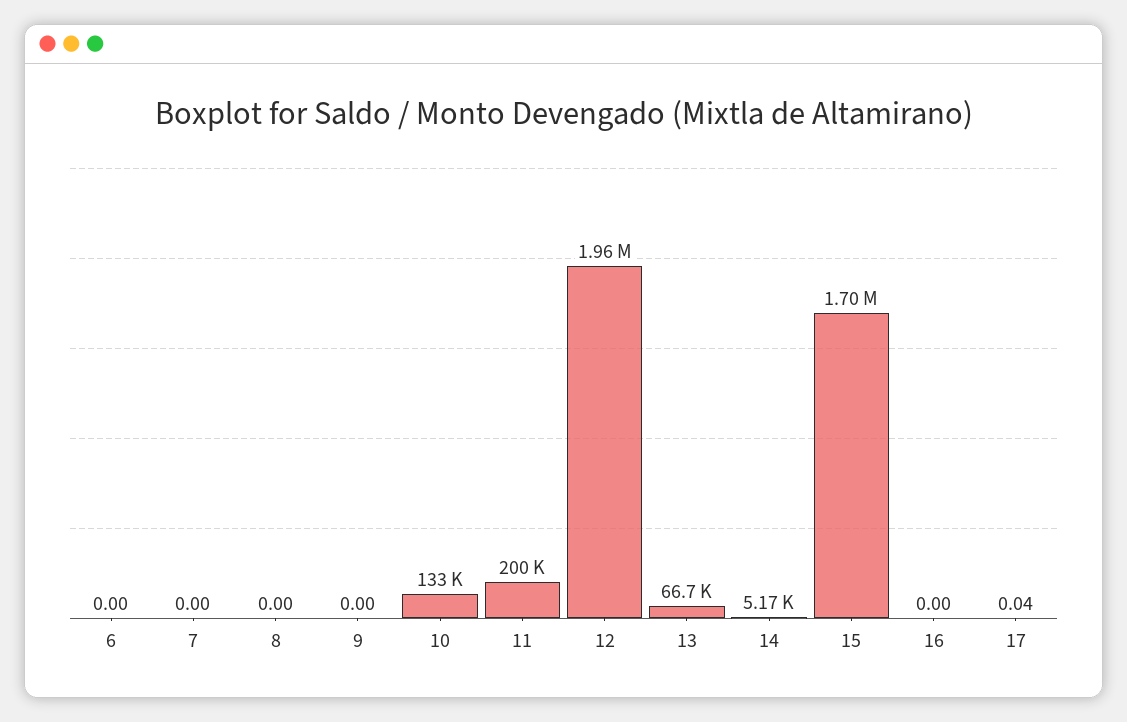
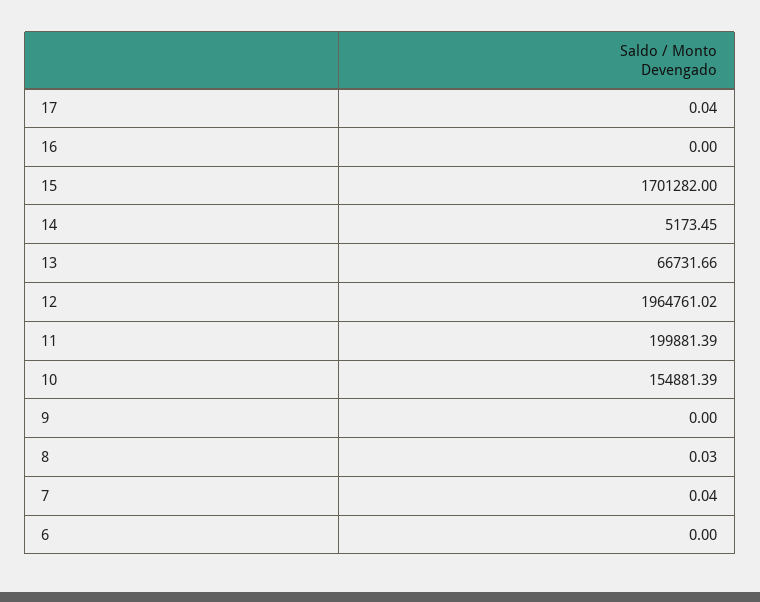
  {
    "6": 0,
-   "7": 0,
+   "7": 0.04,
-   "8": 0,
+   "8": 0.03,
    "9": 0,
-   "10": 133000,
+   "10": 154881.39,
    "11": 199881.39,
    "12": 1964761.02,
    "13": 66731.66,
    "14": 5173.45,
    "15": 1701282,
    "16": 0,
    "17": 0.04
  }

